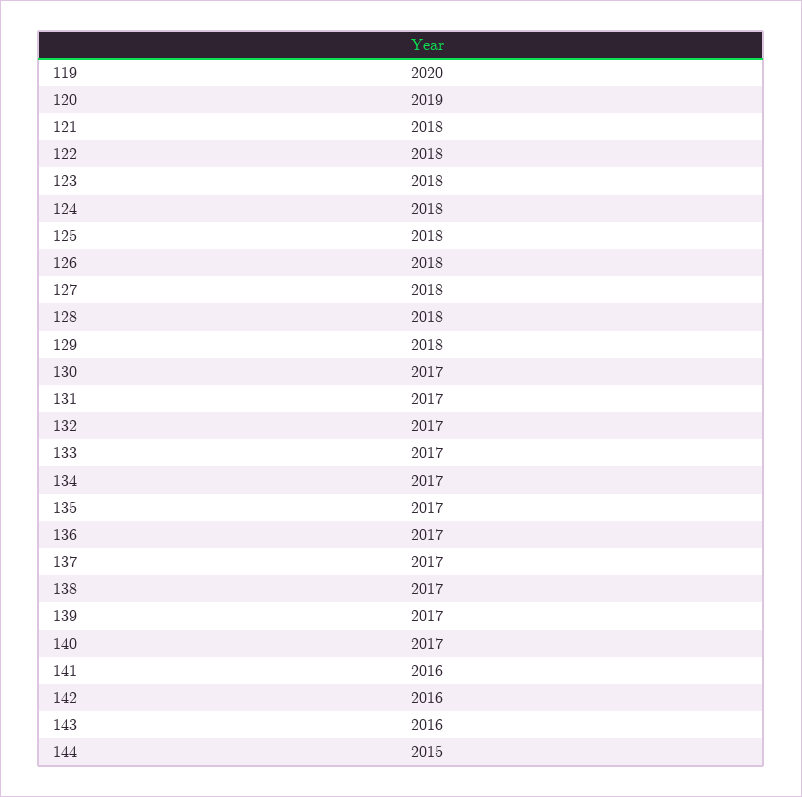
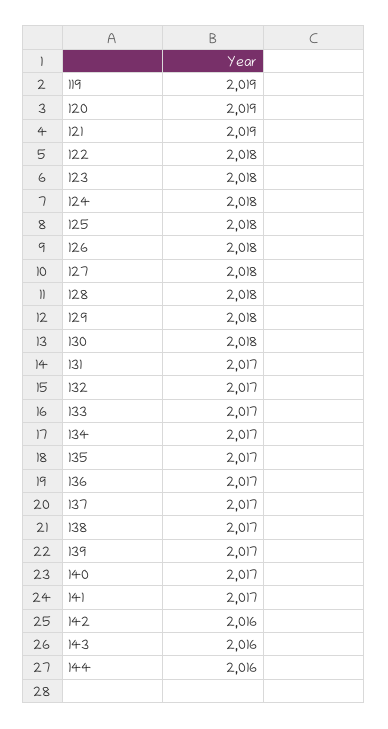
  {
-   "119": 2020,
+   "119": 2019,
    "120": 2019,
-   "121": 2018,
+   "121": 2019,
    "122": 2018,
    "123": 2018,
    "124": 2018,
    "125": 2018,
    "126": 2018,
    "127": 2018,
    "128": 2018,
    "129": 2018,
-   "130": 2017,
+   "130": 2018,
    "131": 2017,
    "132": 2017,
    "133": 2017,
    "134": 2017,
    "135": 2017,
    "136": 2017,
    "137": 2017,
    "138": 2017,
    "139": 2017,
    "140": 2017,
-   "141": 2016,
+   "141": 2017,
    "142": 2016,
    "143": 2016,
-   "144": 2015
+   "144": 2016
  }

